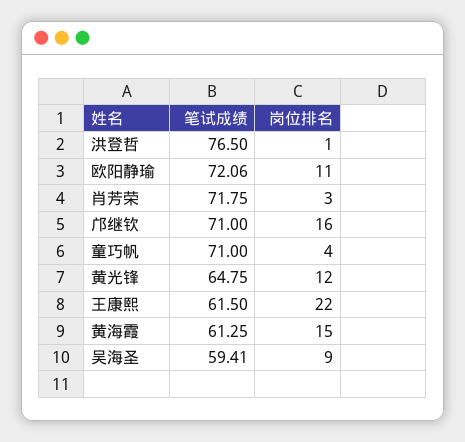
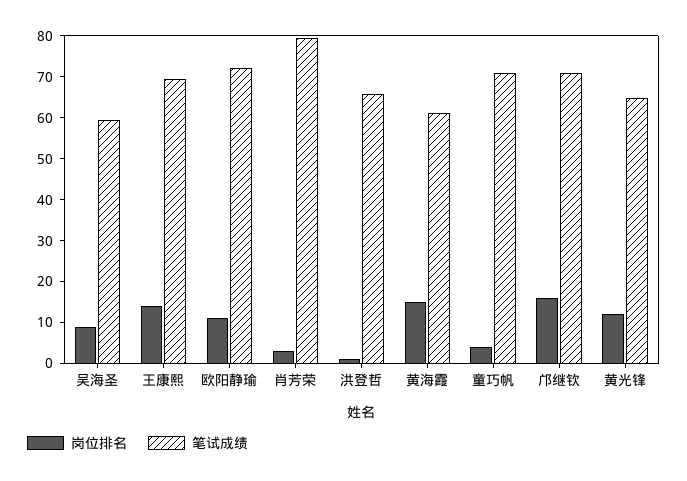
  {
    "笔试成绩": {
-     "洪登哲": 76.5,
+     "洪登哲": 66,
      "欧阳静瑜": 72.06,
-     "肖芳荣": 71.75,
+     "肖芳荣": 80,
      "邝继钦": 71,
      "童巧帆": 71,
      "黄光锋": 64.75,
-     "王康熙": 61.5,
+     "王康熙": 70,
      "黄海霞": 61.25,
      "吴海圣": 59.41
    },
    "岗位排名": {
      "洪登哲": 1,
      "欧阳静瑜": 11,
      "肖芳荣": 3,
      "邝继钦": 16,
      "童巧帆": 4,
      "黄光锋": 12,
-     "王康熙": 22,
+     "王康熙": 14,
      "黄海霞": 15,
      "吴海圣": 9
    }
  }

